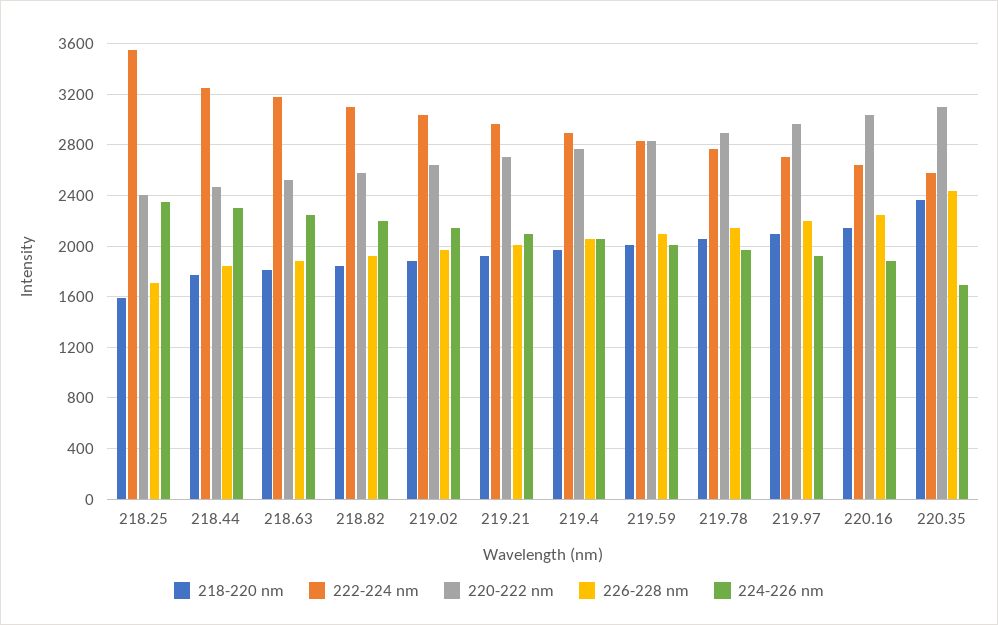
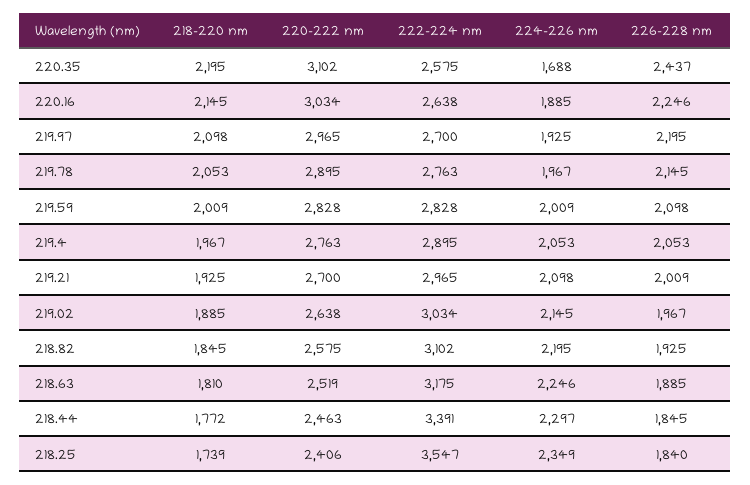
  {
    "218-220 nm": {
-     "218.25": 1600,
+     "218.25": 1739,
      "218.44": 1772,
      "218.63": 1810,
      "218.82": 1845,
      "219.02": 1885,
      "219.21": 1925,
      "219.4": 1967,
      "219.59": 2009,
      "219.78": 2053,
      "219.97": 2098,
      "220.16": 2145,
-     "220.35": 2350
+     "220.35": 2195
    },
    "222-224 nm": {
      "218.25": 3547,
-     "218.44": 3250,
+     "218.44": 3391,
      "218.63": 3175,
      "218.82": 3102,
      "219.02": 3034,
      "219.21": 2965,
      "219.4": 2895,
      "219.59": 2828,
      "219.78": 2763,
      "219.97": 2700,
      "220.16": 2638,
      "220.35": 2575
    },
    "220-222 nm": {
      "218.25": 2406,
      "218.44": 2463,
      "218.63": 2519,
      "218.82": 2575,
      "219.02": 2638,
      "219.21": 2700,
      "219.4": 2763,
      "219.59": 2828,
      "219.78": 2895,
      "219.97": 2965,
      "220.16": 3034,
      "220.35": 3102
    },
    "226-228 nm": {
-     "218.25": 1700,
+     "218.25": 1840,
      "218.44": 1845,
      "218.63": 1885,
      "218.82": 1925,
      "219.02": 1967,
      "219.21": 2009,
      "219.4": 2053,
      "219.59": 2098,
      "219.78": 2145,
      "219.97": 2195,
      "220.16": 2246,
      "220.35": 2437
    },
    "224-226 nm": {
      "218.25": 2349,
      "218.44": 2297,
      "218.63": 2246,
      "218.82": 2195,
      "219.02": 2145,
      "219.21": 2098,
      "219.4": 2053,
      "219.59": 2009,
      "219.78": 1967,
      "219.97": 1925,
      "220.16": 1885,
      "220.35": 1688
    }
  }

